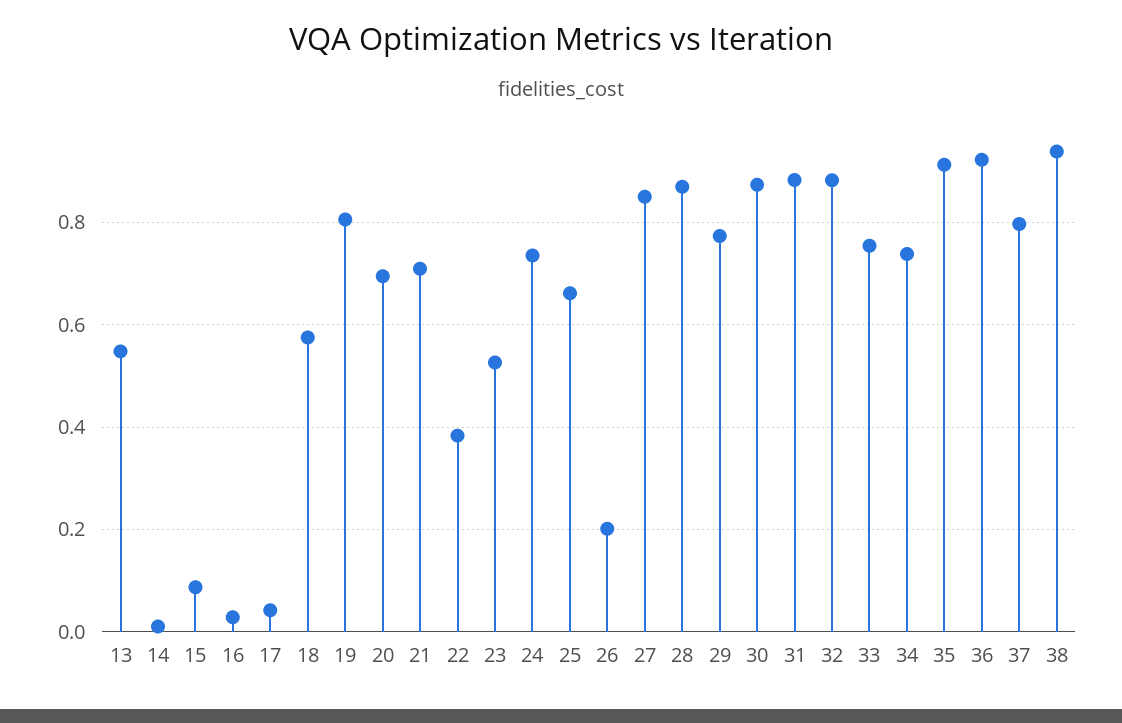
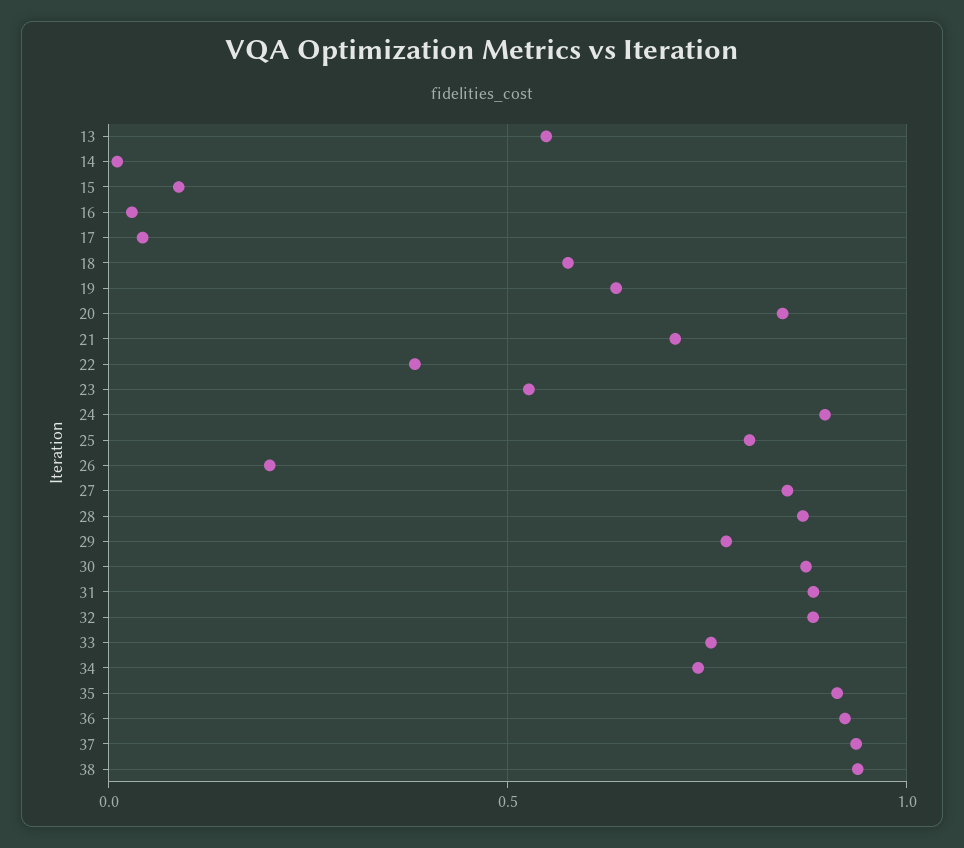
  {
    "13": 0.54,
    "14": 0.02,
    "15": 0.08,
    "16": 0.02,
    "17": 0.04,
    "18": 0.58,
-   "19": 0.8,
+   "19": 0.65,
-   "20": 0.7,
+   "20": 0.85,
    "21": 0.7,
    "22": 0.38,
    "23": 0.52,
-   "24": 0.74,
+   "24": 0.9,
-   "25": 0.66,
+   "25": 0.8,
    "26": 0.2,
    "27": 0.86,
    "28": 0.86,
    "29": 0.78,
    "30": 0.88,
    "31": 0.88,
    "32": 0.88,
    "33": 0.76,
    "34": 0.74,
    "35": 0.92,
    "36": 0.92,
-   "37": 0.8,
+   "37": 0.95,
    "38": 0.94
  }

